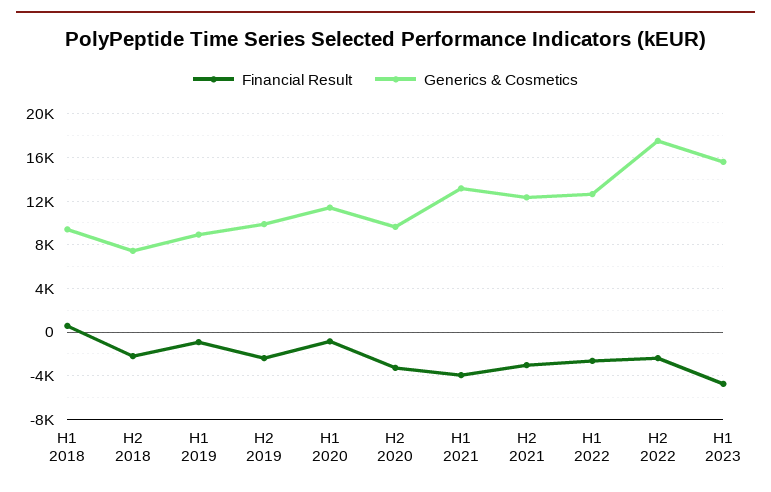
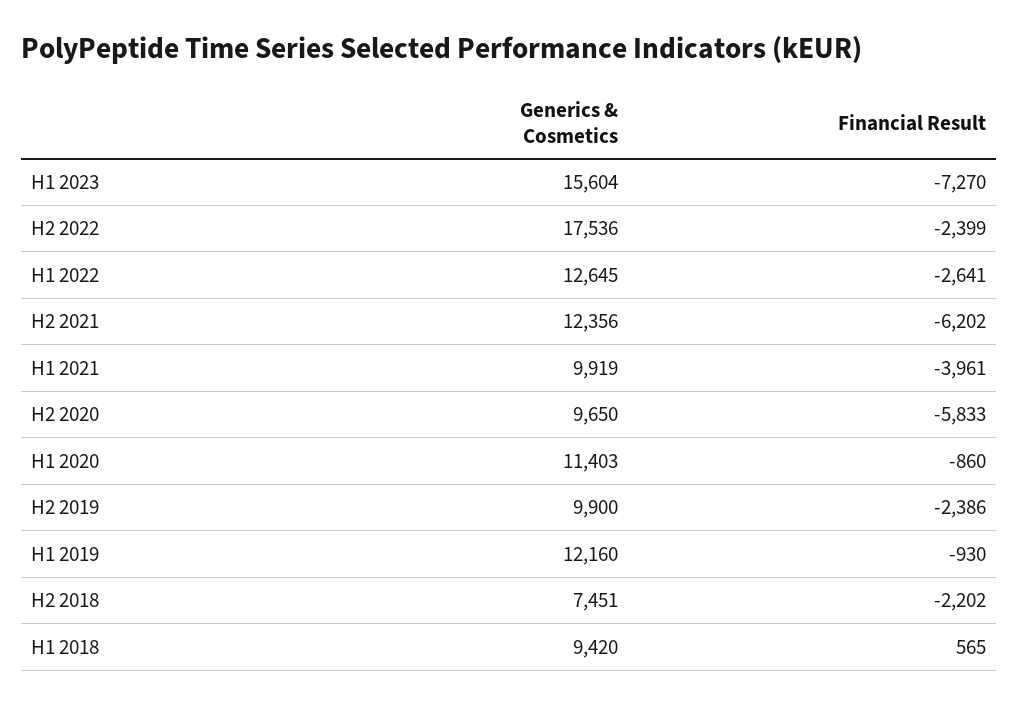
  {
    "Financial Result": {
      "H1 2018": 565,
      "H2 2018": -2202,
      "H1 2019": -930,
      "H2 2019": -2386,
      "H1 2020": -860,
-     "H2 2020": -3000,
+     "H2 2020": -5833,
      "H1 2021": -3961,
-     "H2 2021": -3000,
+     "H2 2021": -6202,
      "H1 2022": -2641,
      "H2 2022": -2399,
-     "H1 2023": -5000
+     "H1 2023": -7270
    },
    "Generics & Cosmetics": {
      "H1 2018": 9420,
      "H2 2018": 7451,
-     "H1 2019": 9000,
+     "H1 2019": 12160,
      "H2 2019": 9900,
      "H1 2020": 11403,
      "H2 2020": 9650,
-     "H1 2021": 13000,
+     "H1 2021": 9919,
      "H2 2021": 12356,
      "H1 2022": 12645,
      "H2 2022": 17536,
      "H1 2023": 15604
    }
  }

